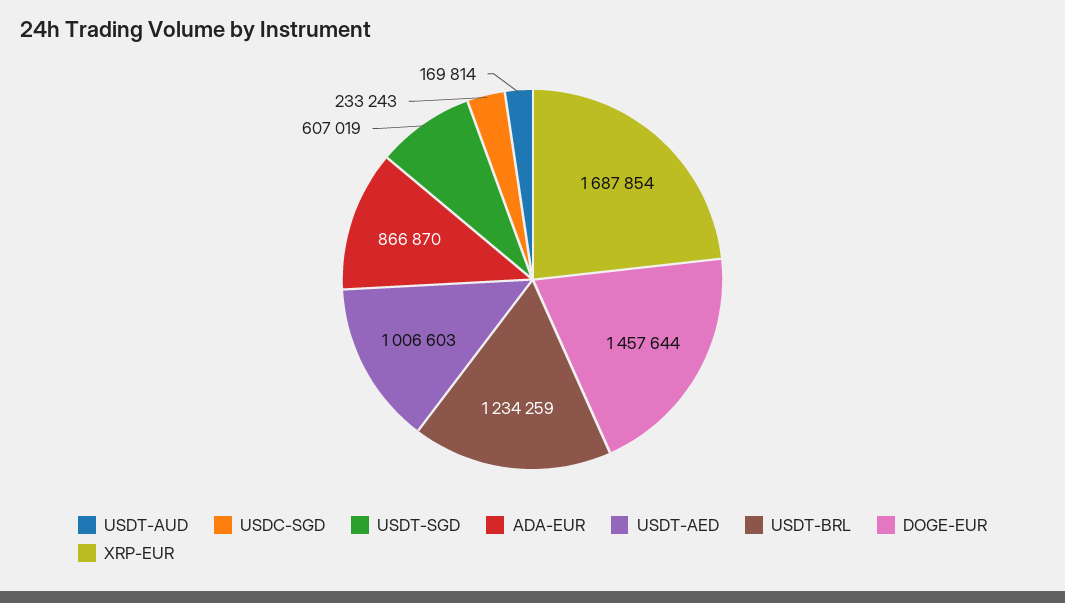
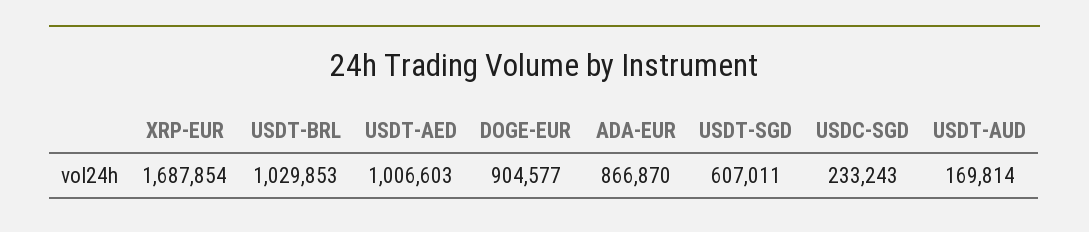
  {
    "USDT-AUD": 169814,
    "USDC-SGD": 233243,
-   "USDT-SGD": 607019,
+   "USDT-SGD": 607011,
    "ADA-EUR": 866870,
    "USDT-AED": 1006603,
-   "USDT-BRL": 1234259,
+   "USDT-BRL": 1029853,
-   "DOGE-EUR": 1457644,
+   "DOGE-EUR": 904577,
    "XRP-EUR": 1687854
  }

